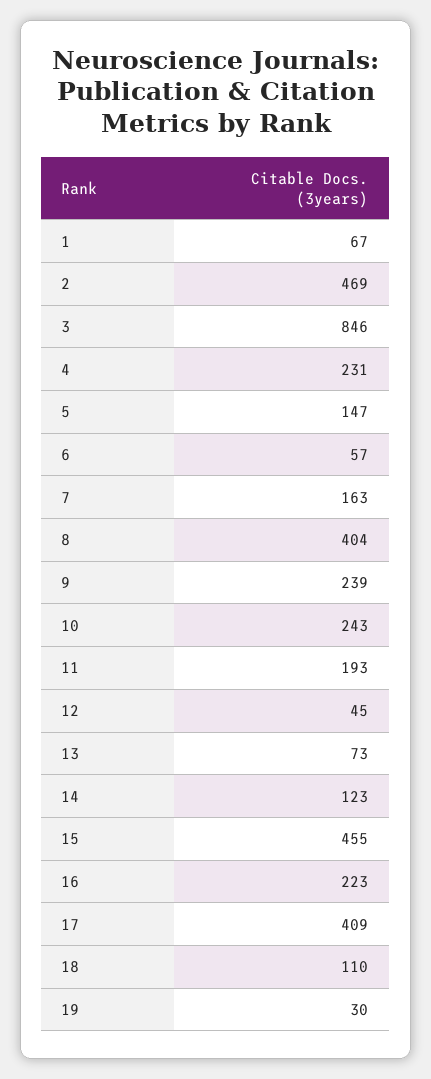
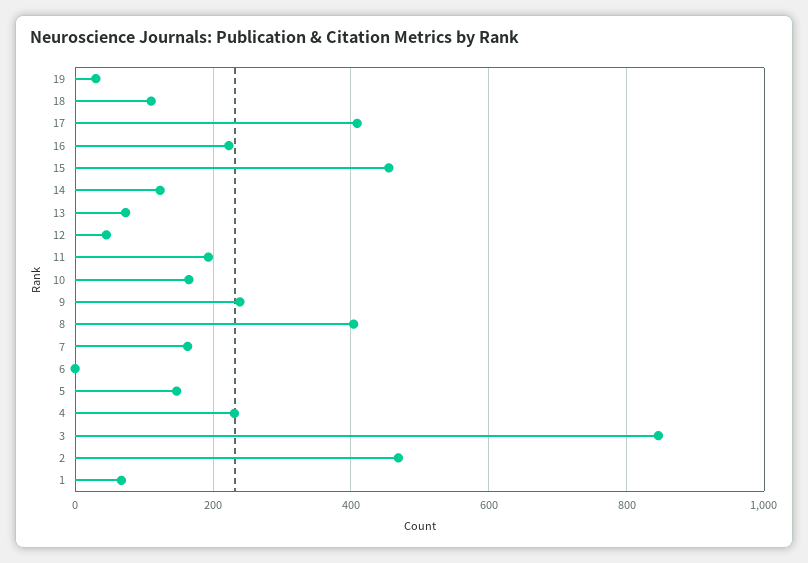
  {
    "1": 67,
    "2": 469,
    "3": 846,
    "4": 231,
    "5": 147,
-   "6": 57,
+   "6": 0,
    "7": 163,
    "8": 404,
    "9": 239,
-   "10": 243,
+   "10": 160,
    "11": 193,
    "12": 45,
    "13": 73,
    "14": 123,
    "15": 455,
    "16": 223,
    "17": 409,
    "18": 110,
    "19": 30
  }

